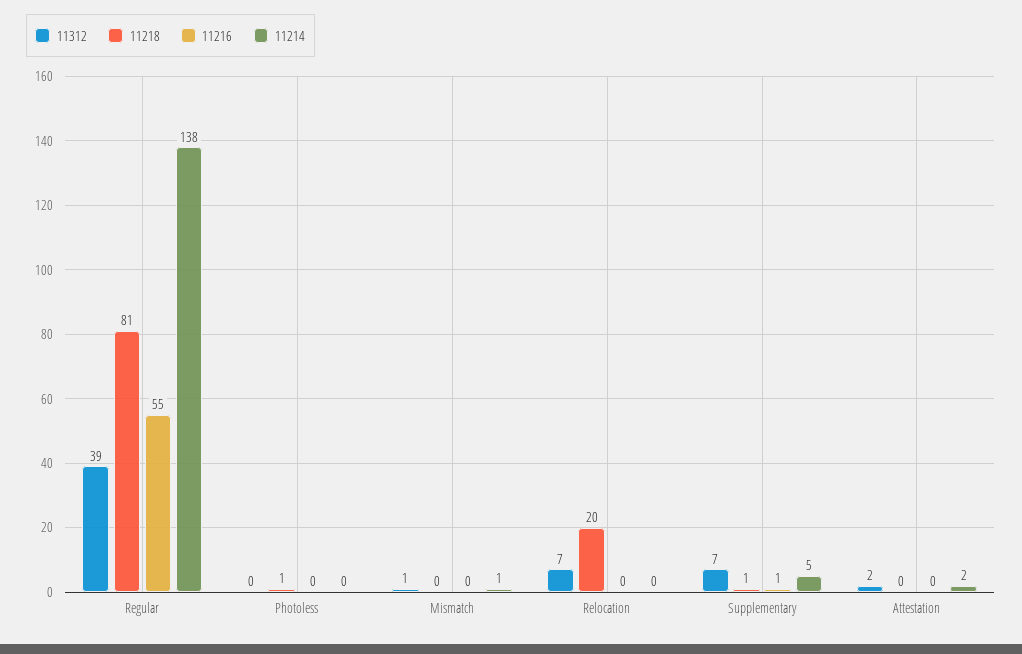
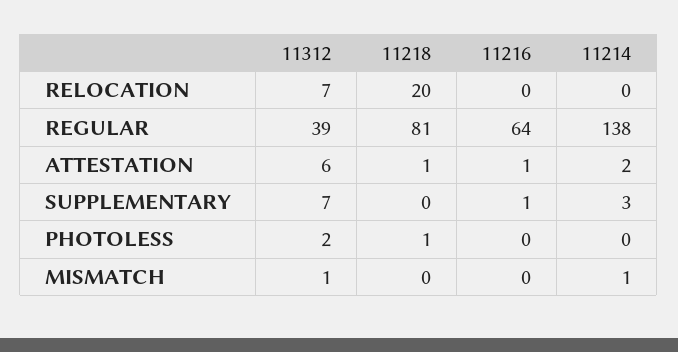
  {
    "11312": {
      "Regular": 39,
-     "Photoless": 0,
+     "Photoless": 2,
      "Mismatch": 1,
      "Relocation": 7,
      "Supplementary": 7,
-     "Attestation": 2
+     "Attestation": 6
    },
    "11218": {
      "Regular": 81,
      "Photoless": 1,
      "Mismatch": 0,
      "Relocation": 20,
-     "Supplementary": 1,
+     "Supplementary": 0,
-     "Attestation": 0
+     "Attestation": 1
    },
    "11216": {
-     "Regular": 55,
+     "Regular": 64,
      "Photoless": 0,
      "Mismatch": 0,
      "Relocation": 0,
      "Supplementary": 1,
-     "Attestation": 0
+     "Attestation": 1
    },
    "11214": {
      "Regular": 138,
      "Photoless": 0,
      "Mismatch": 1,
      "Relocation": 0,
-     "Supplementary": 5,
+     "Supplementary": 3,
      "Attestation": 2
    }
  }

